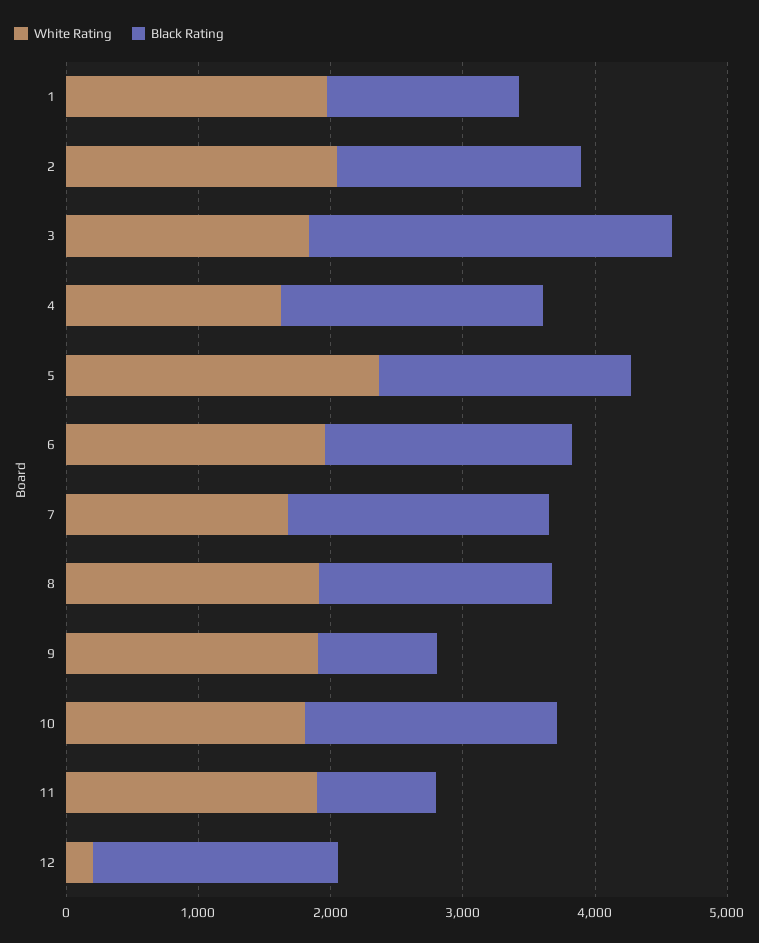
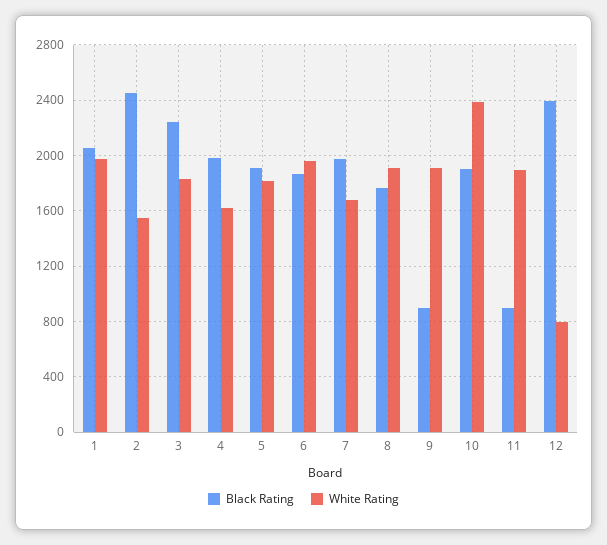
  {
    "White Rating": {
      "1": 2000,
-     "2": 2000,
+     "2": 1550,
      "3": 1850,
      "4": 1600,
-     "5": 2400,
+     "5": 1800,
      "6": 1950,
      "7": 1700,
      "8": 1900,
      "9": 1900,
-     "10": 1800,
+     "10": 2400,
      "11": 1900,
-     "12": 200
+     "12": 800
    },
    "Black Rating": {
-     "1": 1400,
+     "1": 2050,
-     "2": 1800,
+     "2": 2450,
-     "3": 2800,
+     "3": 2250,
      "4": 2000,
      "5": 1900,
      "6": 1850,
      "7": 1950,
      "8": 1750,
      "9": 900,
      "10": 1900,
      "11": 900,
-     "12": 1800
+     "12": 2400
    }
  }

